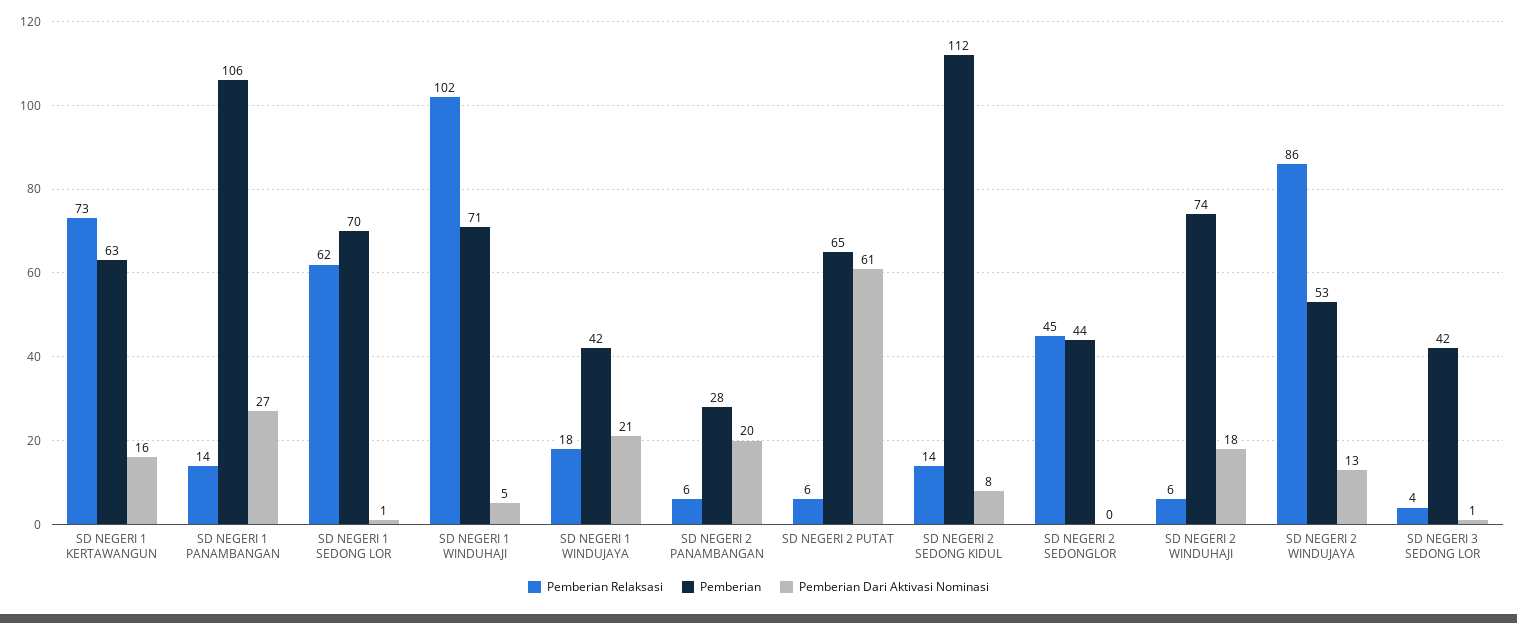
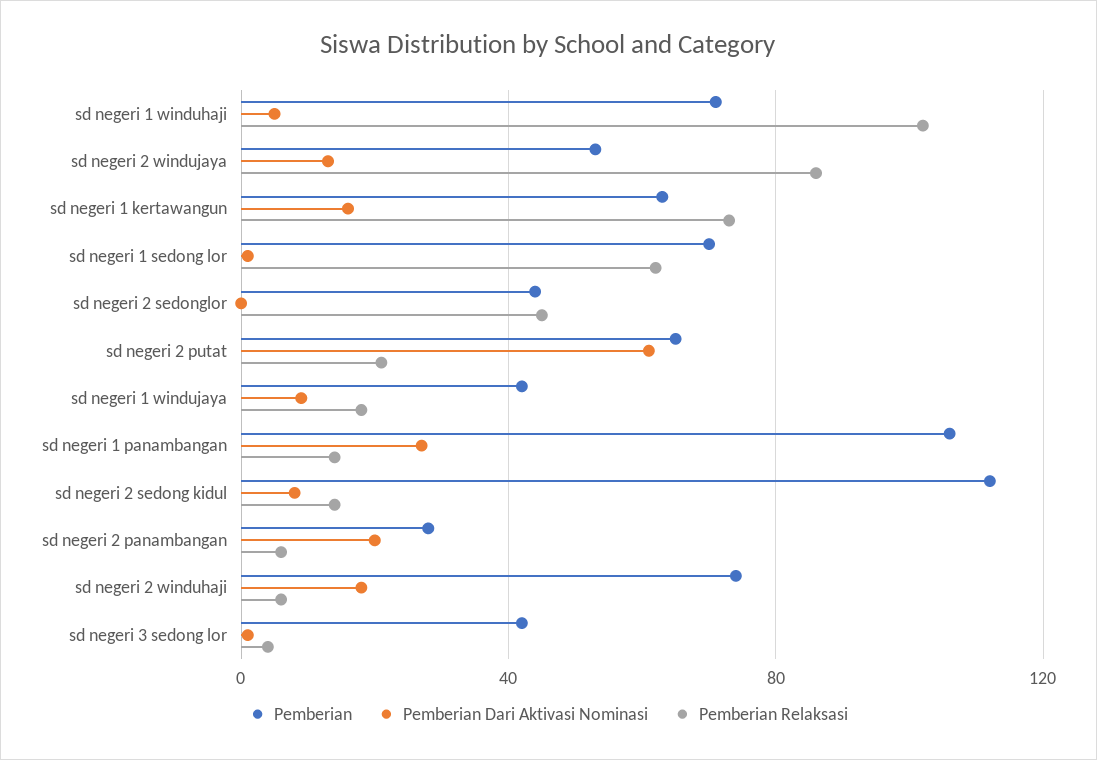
  {
    "Pemberian Relaksasi": {
      "SD NEGERI 1 KERTAWANGUN": 73,
      "SD NEGERI 1 PANAMBANGAN": 14,
      "SD NEGERI 1 SEDONG LOR": 62,
      "SD NEGERI 1 WINDUHAJI": 102,
      "SD NEGERI 1 WINDUJAYA": 18,
      "SD NEGERI 2 PANAMBANGAN": 6,
-     "SD NEGERI 2 PUTAT": 6,
+     "SD NEGERI 2 PUTAT": 20,
      "SD NEGERI 2 SEDONG KIDUL": 14,
      "SD NEGERI 2 SEDONGLOR": 45,
      "SD NEGERI 2 WINDUHAJI": 6,
      "SD NEGERI 2 WINDUJAYA": 86,
      "SD NEGERI 3 SEDONG LOR": 4
    },
    "Pemberian": {
      "SD NEGERI 1 KERTAWANGUN": 63,
      "SD NEGERI 1 PANAMBANGAN": 106,
      "SD NEGERI 1 SEDONG LOR": 70,
      "SD NEGERI 1 WINDUHAJI": 71,
      "SD NEGERI 1 WINDUJAYA": 42,
      "SD NEGERI 2 PANAMBANGAN": 28,
      "SD NEGERI 2 PUTAT": 65,
      "SD NEGERI 2 SEDONG KIDUL": 112,
      "SD NEGERI 2 SEDONGLOR": 44,
      "SD NEGERI 2 WINDUHAJI": 74,
      "SD NEGERI 2 WINDUJAYA": 53,
      "SD NEGERI 3 SEDONG LOR": 42
    },
    "Pemberian Dari Aktivasi Nominasi": {
      "SD NEGERI 1 KERTAWANGUN": 16,
      "SD NEGERI 1 PANAMBANGAN": 27,
      "SD NEGERI 1 SEDONG LOR": 1,
      "SD NEGERI 1 WINDUHAJI": 5,
-     "SD NEGERI 1 WINDUJAYA": 21,
+     "SD NEGERI 1 WINDUJAYA": 10,
      "SD NEGERI 2 PANAMBANGAN": 20,
      "SD NEGERI 2 PUTAT": 61,
      "SD NEGERI 2 SEDONG KIDUL": 8,
      "SD NEGERI 2 SEDONGLOR": 0,
      "SD NEGERI 2 WINDUHAJI": 18,
      "SD NEGERI 2 WINDUJAYA": 13,
      "SD NEGERI 3 SEDONG LOR": 1
    }
  }

